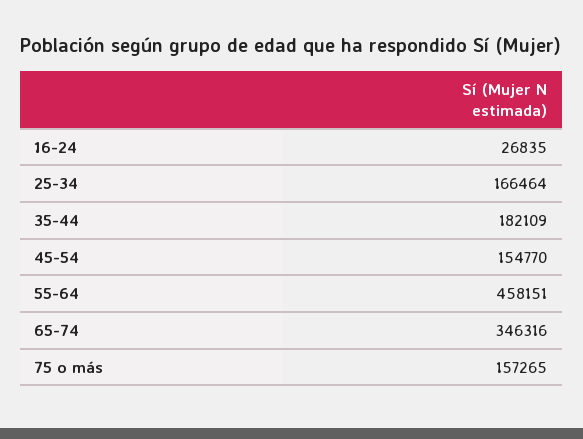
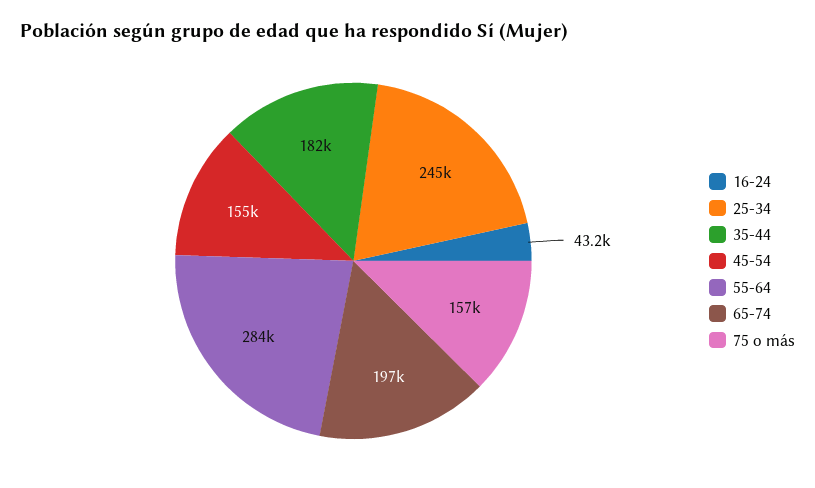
  {
-   "16-24": 26835,
+   "16-24": 43200,
-   "25-34": 166464,
+   "25-34": 245000,
    "35-44": 182109,
    "45-54": 154770,
-   "55-64": 458151,
+   "55-64": 284000,
-   "65-74": 346316,
+   "65-74": 197000,
    "75 o más": 157265
  }

